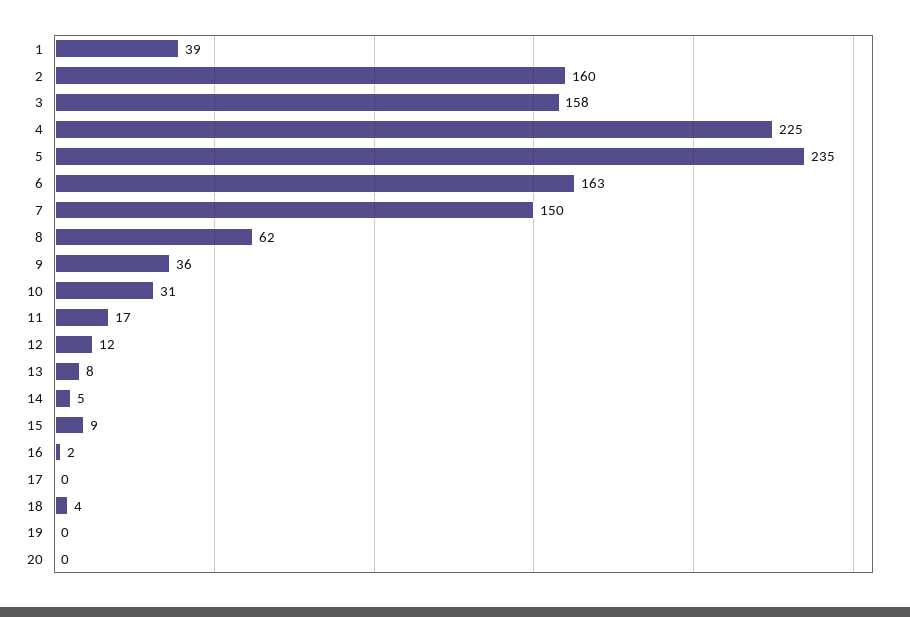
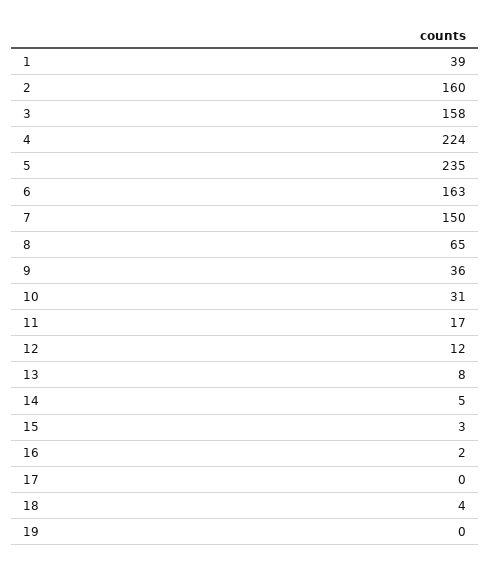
  {
    "1": 39,
    "2": 160,
    "3": 158,
-   "4": 225,
+   "4": 224,
    "5": 235,
    "6": 163,
    "7": 150,
-   "8": 62,
+   "8": 65,
    "9": 36,
    "10": 31,
    "11": 17,
    "12": 12,
    "13": 8,
    "14": 5,
-   "15": 9,
+   "15": 3,
    "16": 2,
    "17": 0,
    "18": 4,
-   "19": 0,
+   "19": 0
-   "20": 0
  }

